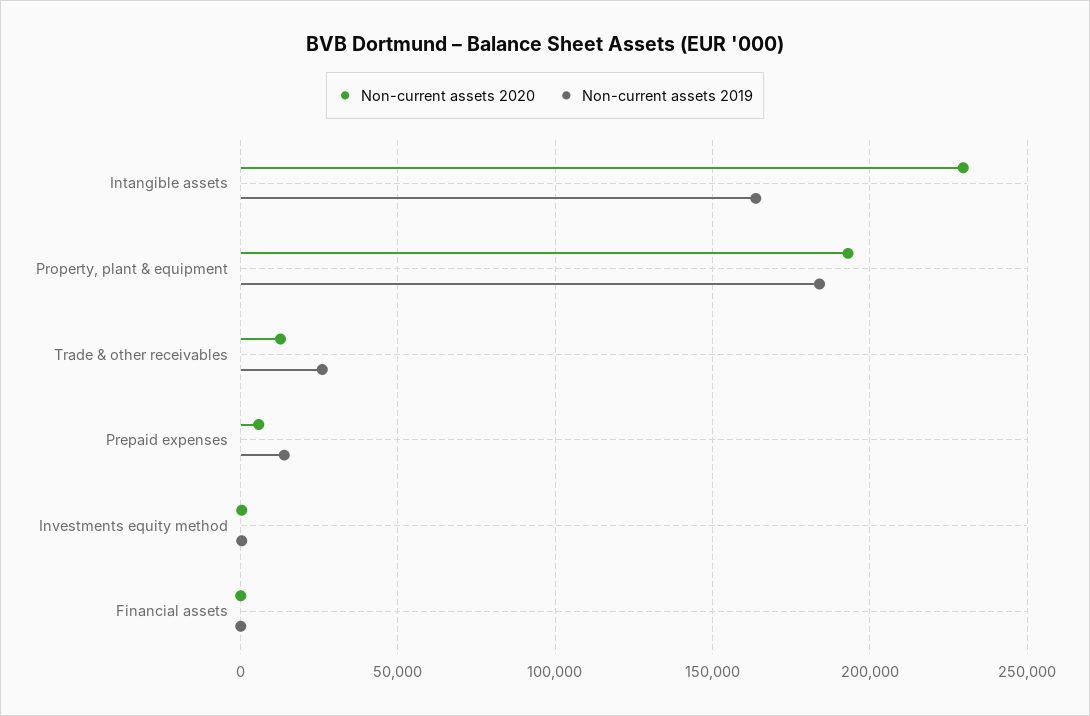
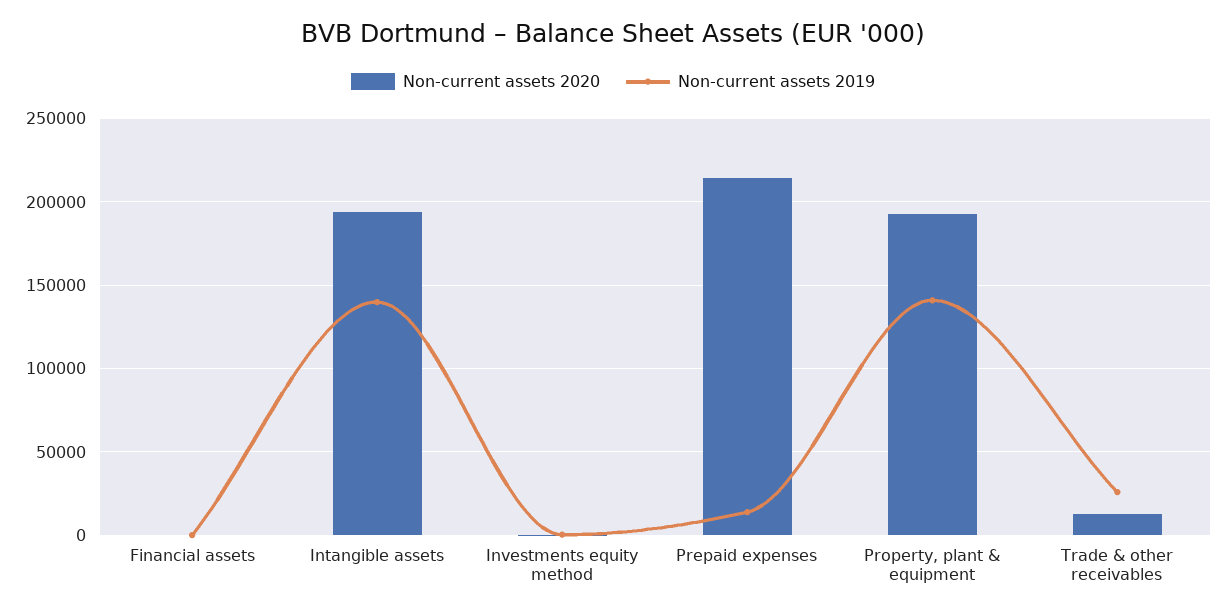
  {
    "Non-current assets 2020": {
-     "Intangible assets": 230000,
+     "Intangible assets": 195000,
      "Property, plant & equipment": 195000,
      "Trade & other receivables": 15000,
-     "Prepaid expenses": 5000,
+     "Prepaid expenses": 215000,
      "Investments equity method": 0,
      "Financial assets": 0
    },
    "Non-current assets 2019": {
-     "Intangible assets": 165000,
+     "Intangible assets": 140000,
-     "Property, plant & equipment": 185000,
+     "Property, plant & equipment": 140000,
      "Trade & other receivables": 25000,
      "Prepaid expenses": 15000,
      "Investments equity method": 0,
      "Financial assets": 0
    }
  }

